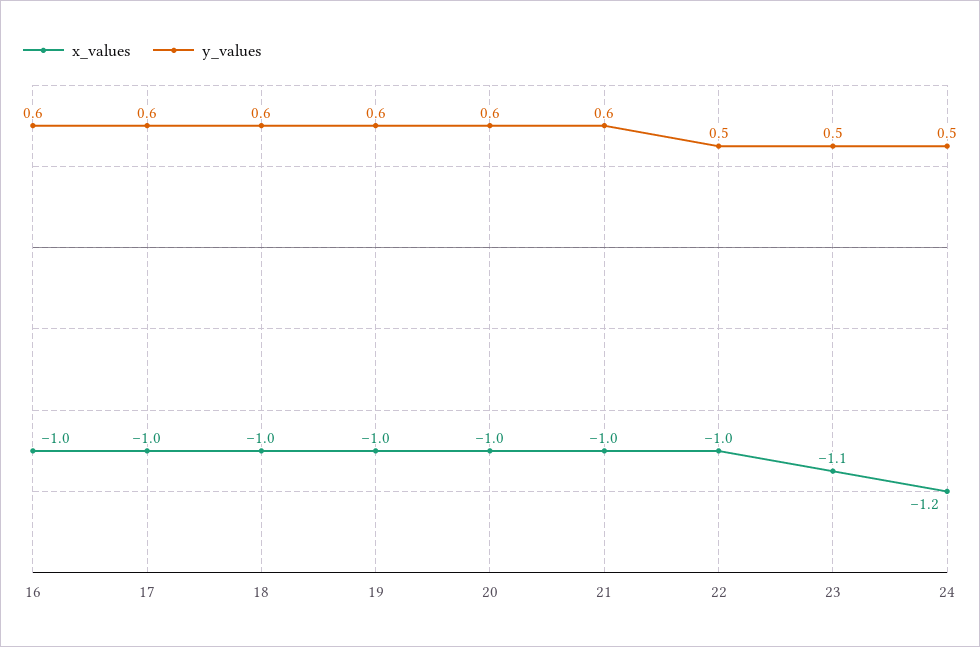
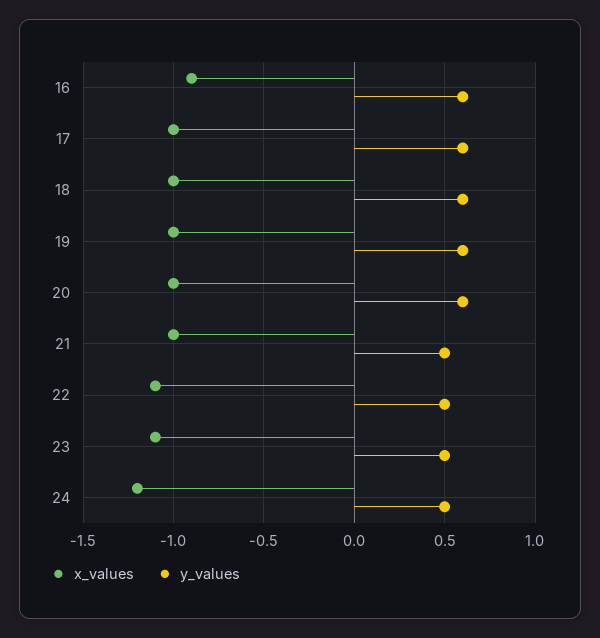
  {
    "x_values": {
-     "16": -1,
+     "16": -0.9,
      "17": -1,
      "18": -1,
      "19": -1,
      "20": -1,
      "21": -1,
-     "22": -1,
+     "22": -1.1,
      "23": -1.1,
      "24": -1.2
    },
    "y_values": {
      "16": 0.6,
      "17": 0.6,
      "18": 0.6,
      "19": 0.6,
      "20": 0.6,
-     "21": 0.6,
+     "21": 0.5,
      "22": 0.5,
      "23": 0.5,
      "24": 0.5
    }
  }

